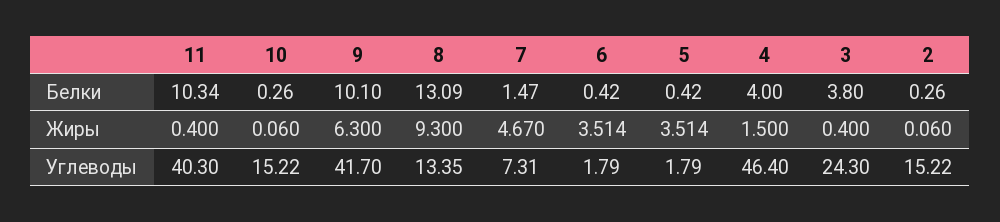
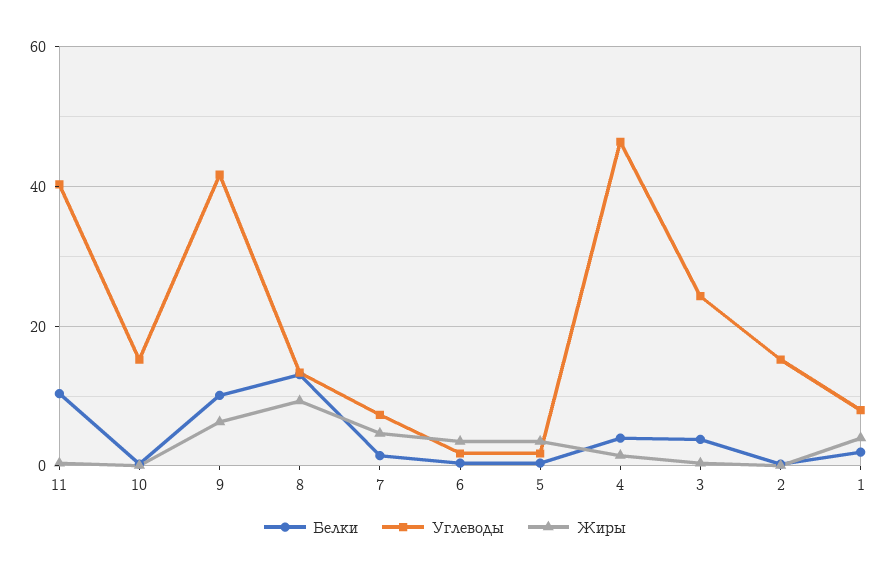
  {
    "Белки": {
      "11": 10.34,
      "10": 0.26,
      "9": 10.1,
      "8": 13.09,
      "7": 1.47,
      "6": 0.42,
      "5": 0.42,
      "4": 4,
      "3": 3.8,
-     "2": 0.26
+     "2": 0.26,
+     "1": 2
    },
    "Жиры": {
      "11": 0.4,
      "10": 0.06,
      "9": 6.3,
      "8": 9.3,
      "7": 4.67,
      "6": 3.514,
      "5": 3.514,
      "4": 1.5,
      "3": 0.4,
-     "2": 0.06
+     "2": 0.06,
+     "1": 4
    },
    "Углеводы": {
      "11": 40.3,
      "10": 15.22,
      "9": 41.7,
      "8": 13.35,
      "7": 7.31,
      "6": 1.79,
      "5": 1.79,
      "4": 46.4,
      "3": 24.3,
-     "2": 15.22
+     "2": 15.22,
+     "1": 8
    }
  }

